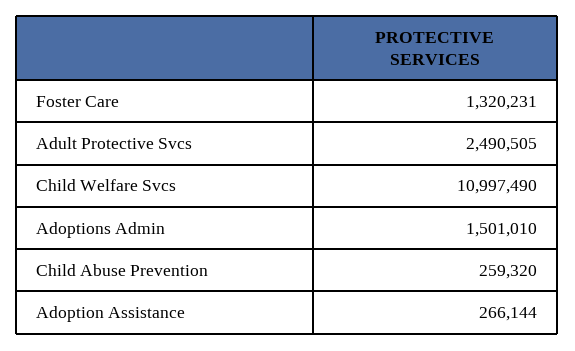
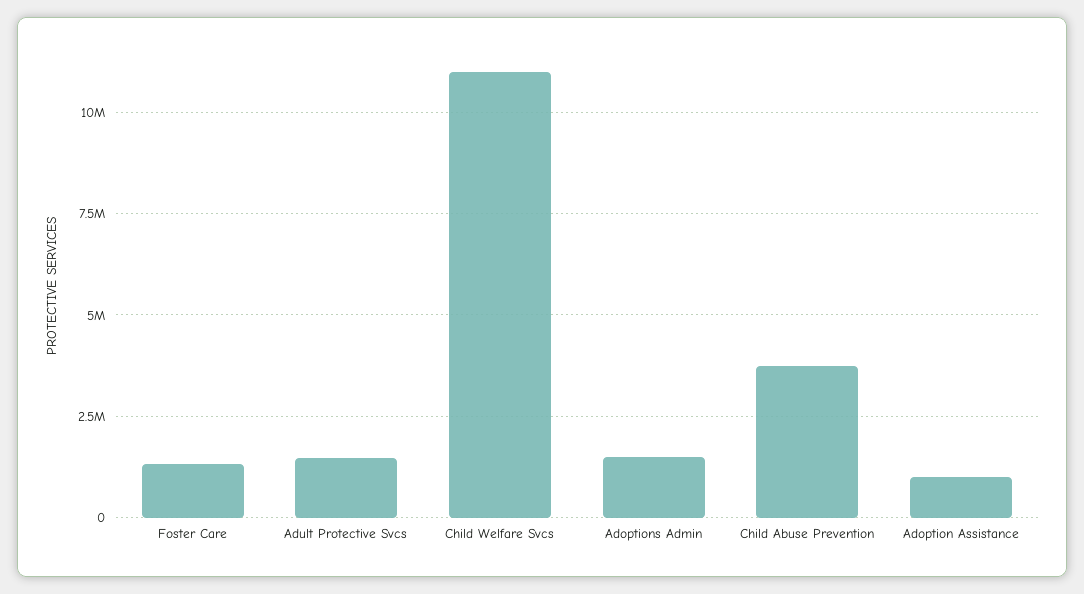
  {
    "Foster Care": 1320231,
-   "Adult Protective Svcs": 2490505,
+   "Adult Protective Svcs": 1500000,
    "Child Welfare Svcs": 10997490,
    "Adoptions Admin": 1501010,
-   "Child Abuse Prevention": 259320,
+   "Child Abuse Prevention": 3750000,
-   "Adoption Assistance": 266144
+   "Adoption Assistance": 1000000
  }

